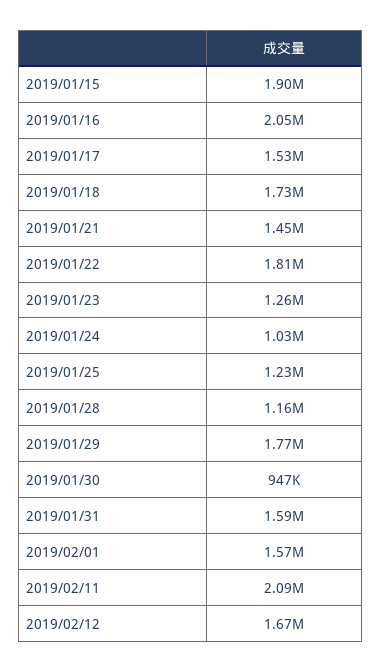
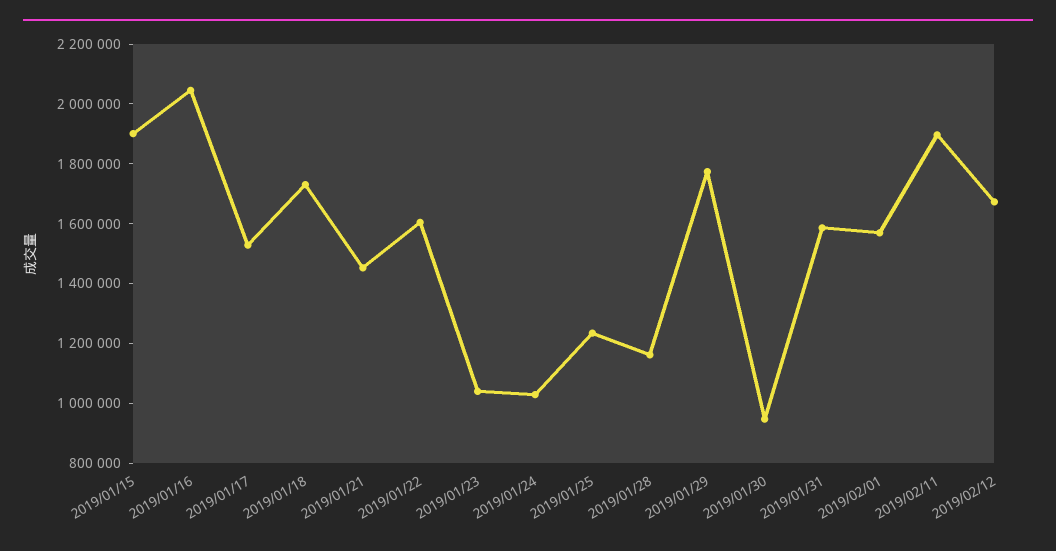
  {
    "2019/01/15": 1900000,
    "2019/01/16": 2050000,
    "2019/01/17": 1530000,
    "2019/01/18": 1730000,
    "2019/01/21": 1450000,
-   "2019/01/22": 1810000,
+   "2019/01/22": 1600000,
-   "2019/01/23": 1260000,
+   "2019/01/23": 1050000,
    "2019/01/24": 1030000,
    "2019/01/25": 1230000,
    "2019/01/28": 1160000,
    "2019/01/29": 1770000,
    "2019/01/30": 947000,
    "2019/01/31": 1590000,
    "2019/02/01": 1570000,
-   "2019/02/11": 2090000,
+   "2019/02/11": 1900000,
    "2019/02/12": 1670000
  }

